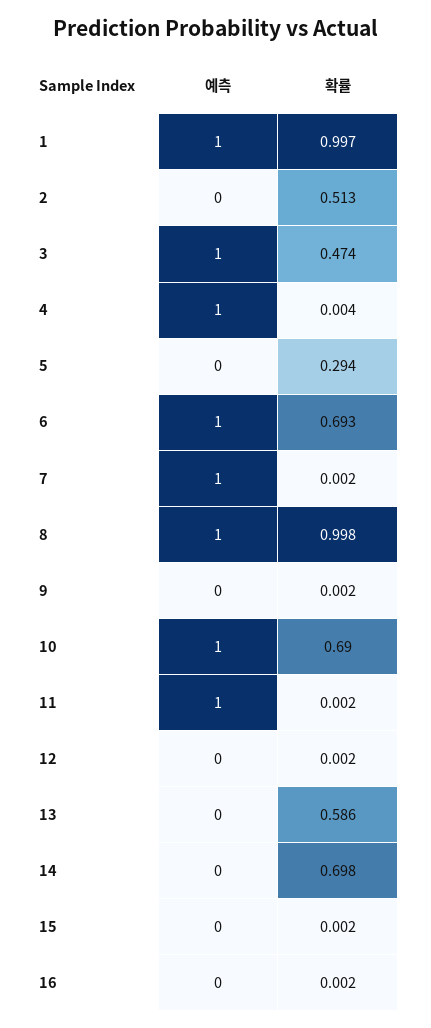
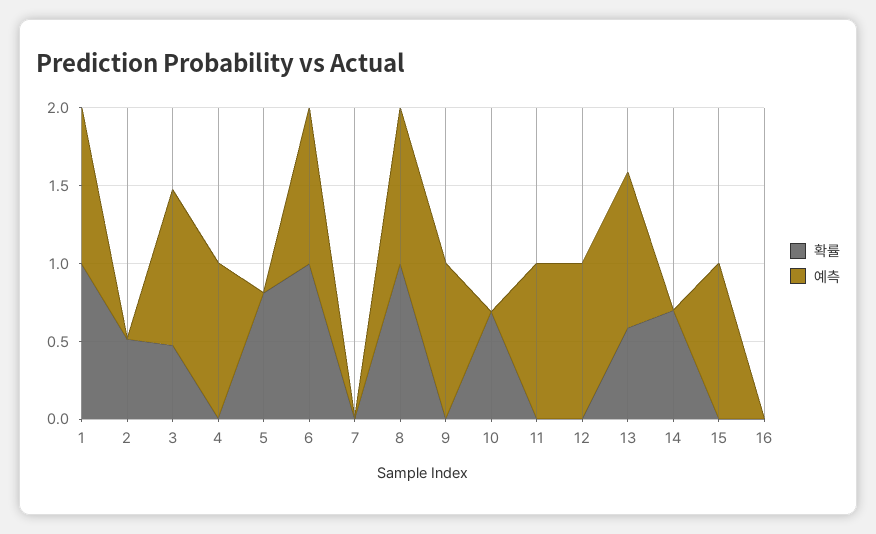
  {
    "예측": {
      "1": 1,
      "2": 0,
      "3": 1,
      "4": 1,
      "5": 0,
      "6": 1,
-     "7": 1,
+     "7": 0,
      "8": 1,
-     "9": 0,
+     "9": 1,
-     "10": 1,
+     "10": 0,
      "11": 1,
-     "12": 0,
+     "12": 1,
-     "13": 0,
+     "13": 1,
      "14": 0,
-     "15": 0,
+     "15": 1,
      "16": 0
    },
    "확률": {
      "1": 0.997,
      "2": 0.513,
      "3": 0.474,
      "4": 0.004,
-     "5": 0.294,
+     "5": 0.8,
-     "6": 0.693,
+     "6": 1,
      "7": 0.002,
      "8": 0.998,
      "9": 0.002,
      "10": 0.69,
      "11": 0.002,
      "12": 0.002,
      "13": 0.586,
      "14": 0.698,
      "15": 0.002,
      "16": 0.002
    }
  }

